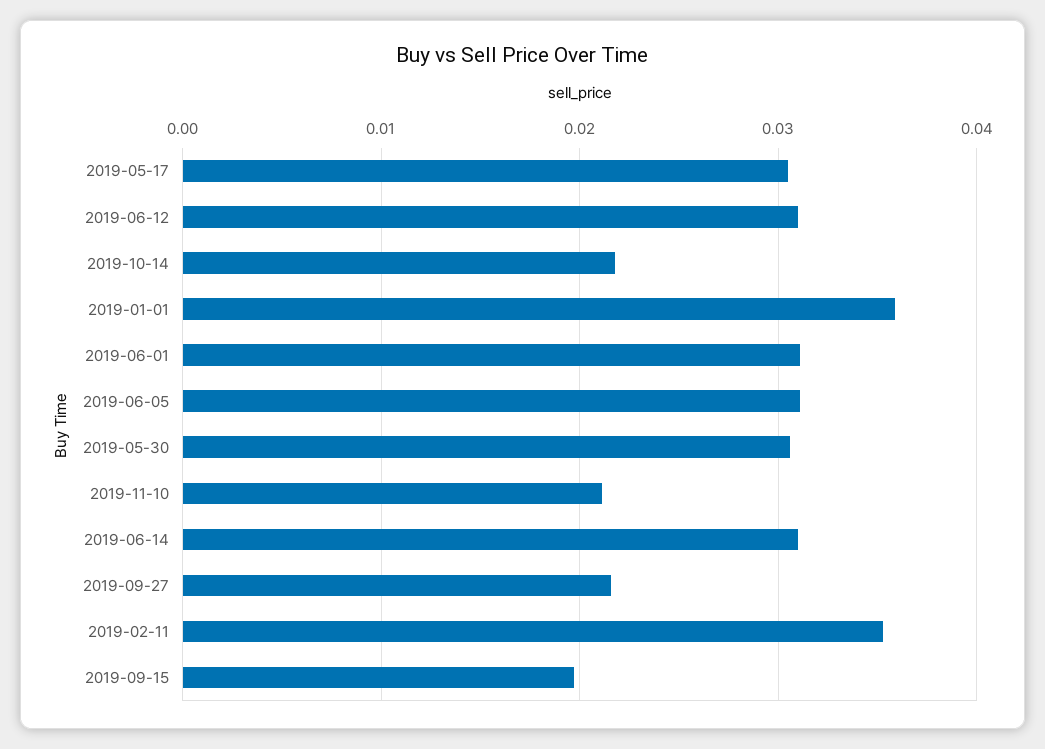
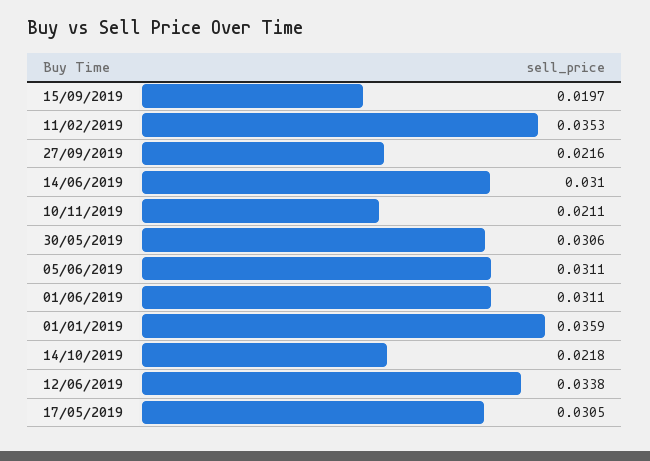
  {
    "2019-05-17": 0.0305,
-   "2019-06-12": 0.031,
+   "2019-06-12": 0.0338,
    "2019-10-14": 0.0218,
    "2019-01-01": 0.0359,
    "2019-06-01": 0.0311,
    "2019-06-05": 0.0311,
    "2019-05-30": 0.0306,
    "2019-11-10": 0.0211,
    "2019-06-14": 0.031,
    "2019-09-27": 0.0216,
    "2019-02-11": 0.0353,
    "2019-09-15": 0.0197
  }

